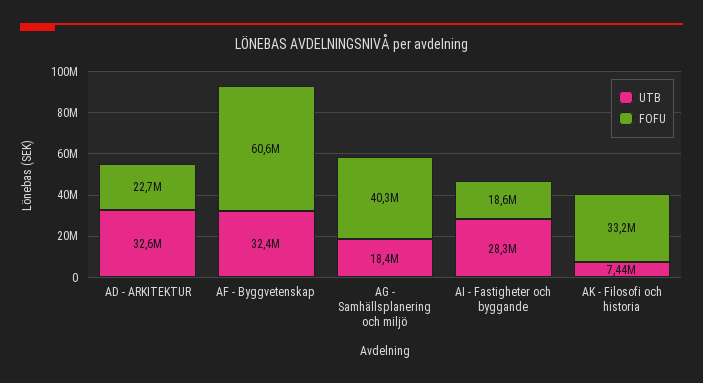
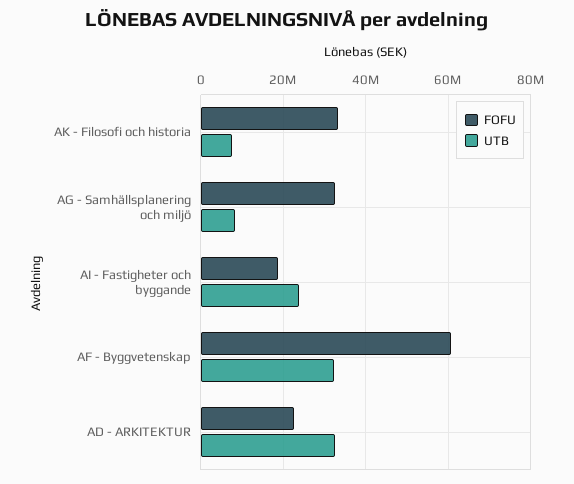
  {
    "UTB": {
      "AD - ARKITEKTUR": 32600000,
      "AF - Byggvetenskap": 32400000,
-     "AG - Samhällsplanering och miljö": 18400000,
+     "AG - Samhällsplanering och miljö": 8000000,
-     "AI - Fastigheter och byggande": 28300000,
+     "AI - Fastigheter och byggande": 24000000,
      "AK - Filosofi och historia": 7440000
    },
    "FOFU": {
      "AD - ARKITEKTUR": 22700000,
      "AF - Byggvetenskap": 60600000,
-     "AG - Samhällsplanering och miljö": 40300000,
+     "AG - Samhällsplanering och miljö": 32000000,
      "AI - Fastigheter och byggande": 18600000,
      "AK - Filosofi och historia": 33200000
    }
  }

